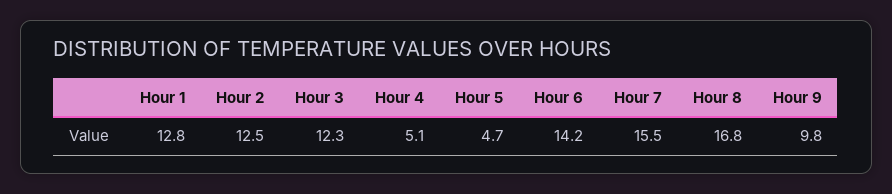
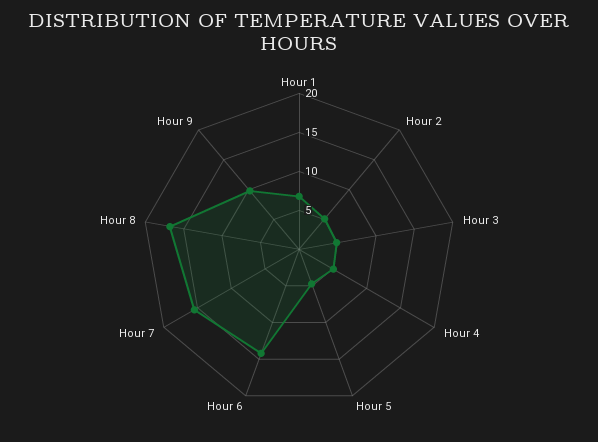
  {
-   "Hour 1": 12.8,
+   "Hour 1": 7.5,
-   "Hour 2": 12.5,
+   "Hour 2": 5,
-   "Hour 3": 12.3,
+   "Hour 3": 5,
    "Hour 4": 5.1,
    "Hour 5": 4.7,
    "Hour 6": 14.2,
    "Hour 7": 15.5,
    "Hour 8": 16.8,
    "Hour 9": 9.8
  }

